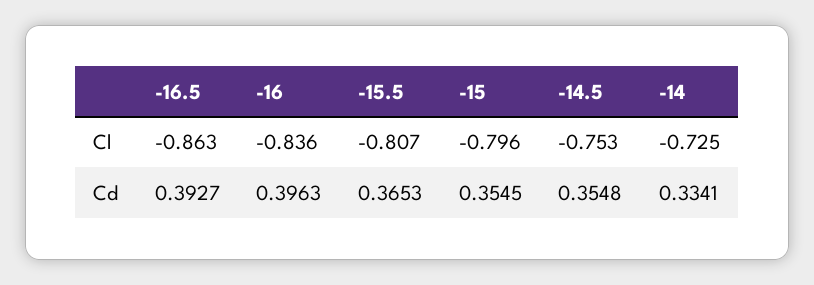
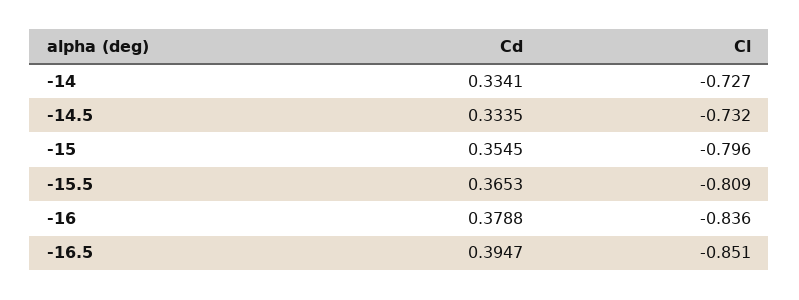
  {
    "-16.5": {
-     "Cl": -0.863,
+     "Cl": -0.851,
-     "Cd": 0.3927
+     "Cd": 0.3947
    },
    "-16": {
      "Cl": -0.836,
-     "Cd": 0.3963
+     "Cd": 0.3788
    },
    "-15.5": {
-     "Cl": -0.807,
+     "Cl": -0.809,
      "Cd": 0.3653
    },
    "-15": {
      "Cl": -0.796,
      "Cd": 0.3545
    },
    "-14.5": {
-     "Cl": -0.753,
+     "Cl": -0.732,
-     "Cd": 0.3548
+     "Cd": 0.3335
    },
    "-14": {
-     "Cl": -0.725,
+     "Cl": -0.727,
      "Cd": 0.3341
    }
  }

